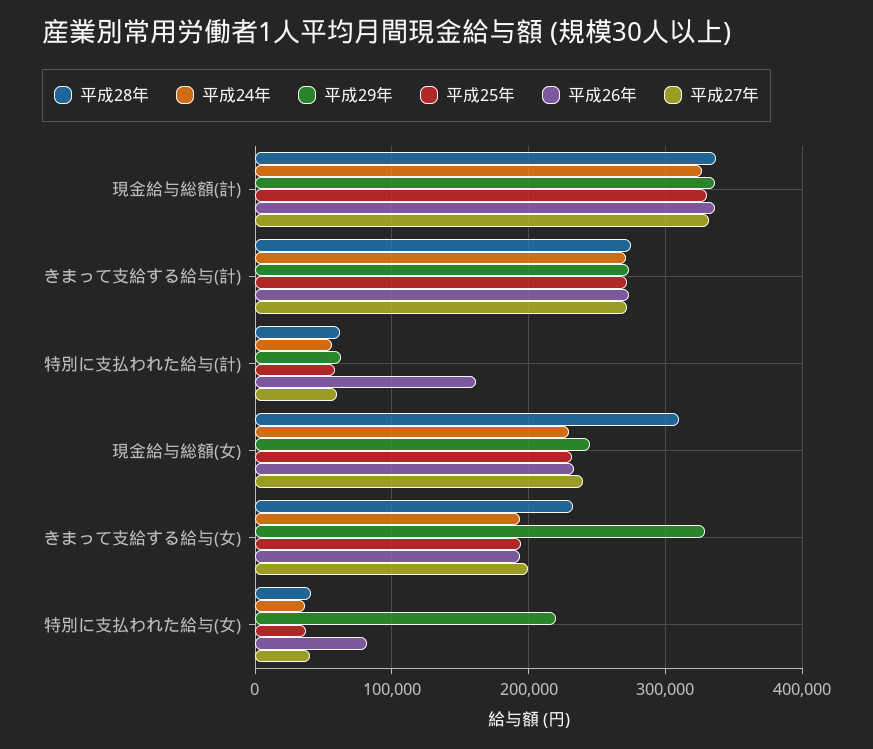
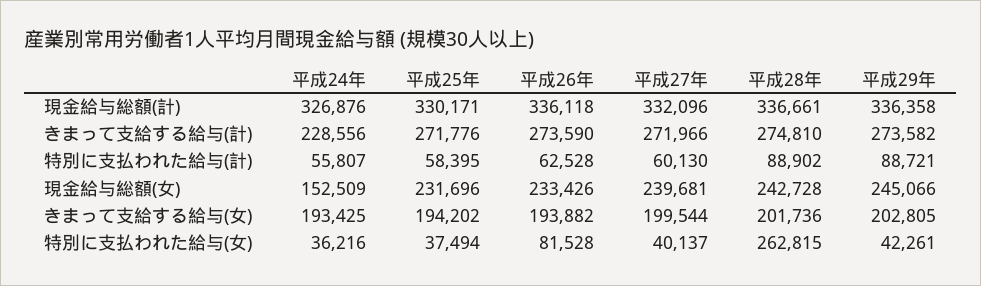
  {
    "平成28年": {
      "現金給与総額(計)": 336661,
      "きまって支給する給与(計)": 274810,
-     "特別に支払われた給与(計)": 60000,
+     "特別に支払われた給与(計)": 88902,
-     "現金給与総額(女)": 310000,
+     "現金給与総額(女)": 242728,
-     "きまって支給する給与(女)": 230000,
+     "きまって支給する給与(女)": 201736,
-     "特別に支払われた給与(女)": 40000
+     "特別に支払われた給与(女)": 262815
    },
    "平成24年": {
      "現金給与総額(計)": 326876,
-     "きまって支給する給与(計)": 270000,
+     "きまって支給する給与(計)": 228556,
      "特別に支払われた給与(計)": 55807,
-     "現金給与総額(女)": 230000,
+     "現金給与総額(女)": 152509,
      "きまって支給する給与(女)": 193425,
      "特別に支払われた給与(女)": 36216
    },
    "平成29年": {
      "現金給与総額(計)": 336358,
      "きまって支給する給与(計)": 273582,
-     "特別に支払われた給与(計)": 60000,
+     "特別に支払われた給与(計)": 88721,
      "現金給与総額(女)": 245066,
-     "きまって支給する給与(女)": 330000,
+     "きまって支給する給与(女)": 202805,
-     "特別に支払われた給与(女)": 220000
+     "特別に支払われた給与(女)": 42261
    },
    "平成25年": {
      "現金給与総額(計)": 330171,
      "きまって支給する給与(計)": 271776,
      "特別に支払われた給与(計)": 58395,
      "現金給与総額(女)": 231696,
      "きまって支給する給与(女)": 194202,
      "特別に支払われた給与(女)": 37494
    },
    "平成26年": {
      "現金給与総額(計)": 336118,
      "きまって支給する給与(計)": 273590,
-     "特別に支払われた給与(計)": 160000,
+     "特別に支払われた給与(計)": 62528,
      "現金給与総額(女)": 233426,
      "きまって支給する給与(女)": 193882,
      "特別に支払われた給与(女)": 81528
    },
    "平成27年": {
      "現金給与総額(計)": 332096,
      "きまって支給する給与(計)": 271966,
      "特別に支払われた給与(計)": 60130,
      "現金給与総額(女)": 239681,
      "きまって支給する給与(女)": 199544,
      "特別に支払われた給与(女)": 40137
    }
  }

